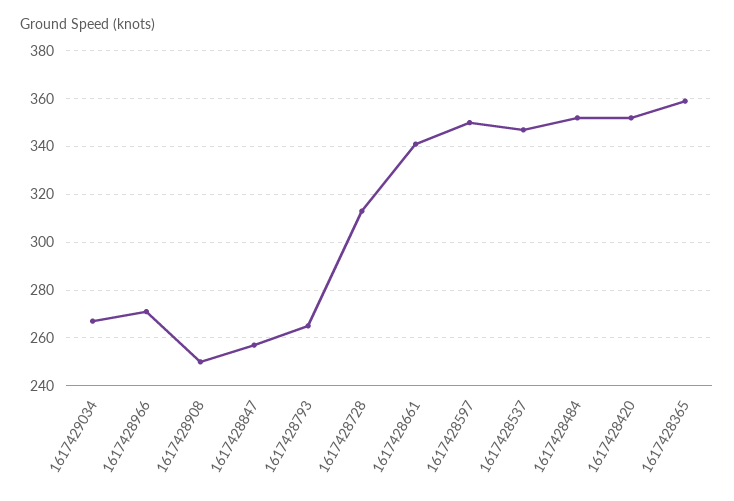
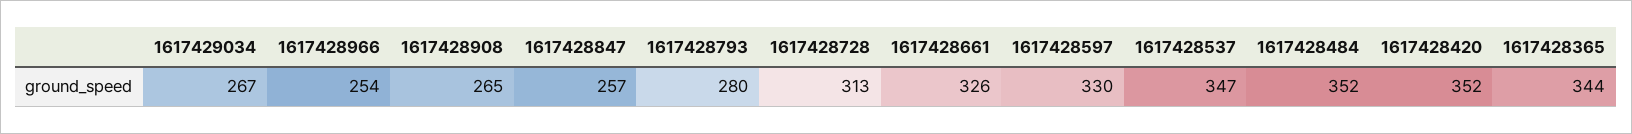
  {
    "1617429034": 267,
-   "1617428966": 270,
+   "1617428966": 254,
-   "1617428908": 250,
+   "1617428908": 265,
    "1617428847": 257,
-   "1617428793": 265,
+   "1617428793": 280,
    "1617428728": 313,
-   "1617428661": 340,
+   "1617428661": 326,
-   "1617428597": 350,
+   "1617428597": 330,
    "1617428537": 347,
    "1617428484": 352,
    "1617428420": 352,
-   "1617428365": 360
+   "1617428365": 344
  }

